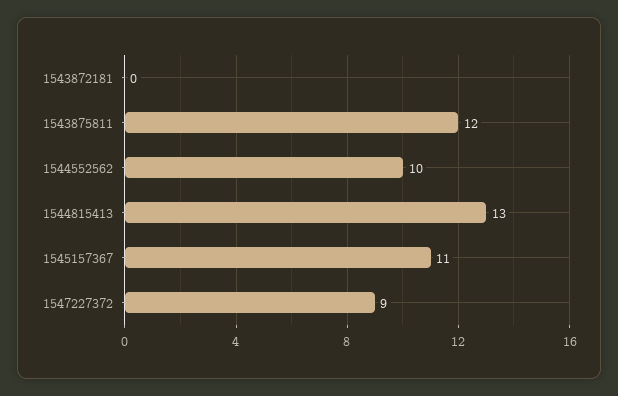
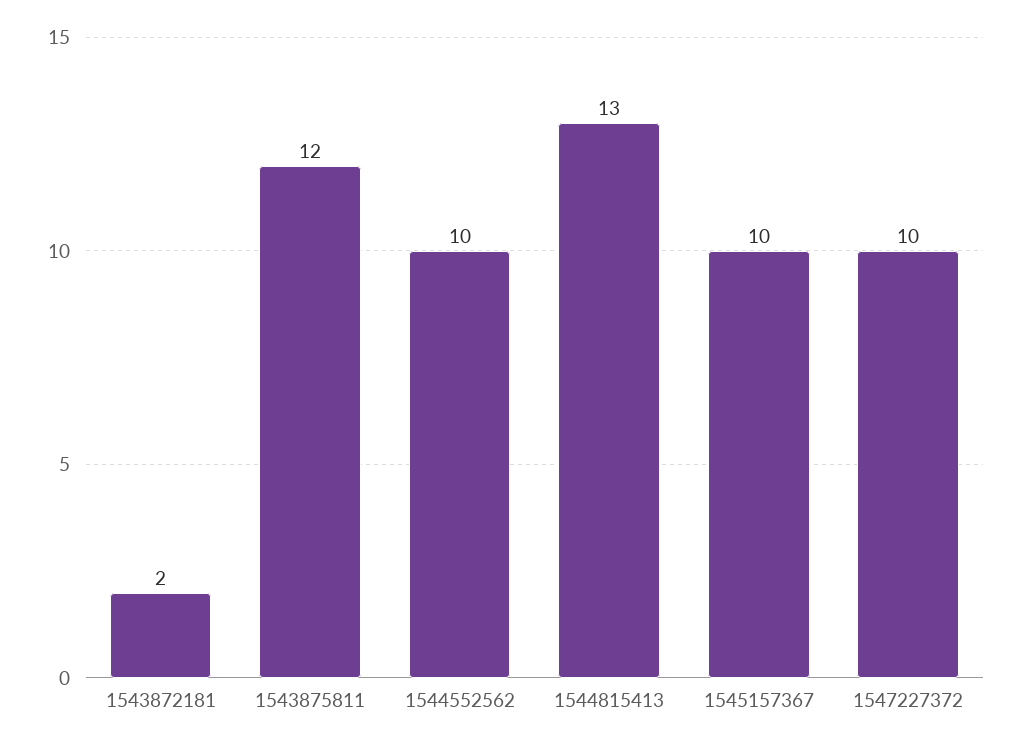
  {
-   "1543872181": 0,
+   "1543872181": 2,
    "1543875811": 12,
    "1544552562": 10,
    "1544815413": 13,
-   "1545157367": 11,
+   "1545157367": 10,
-   "1547227372": 9
+   "1547227372": 10
  }

